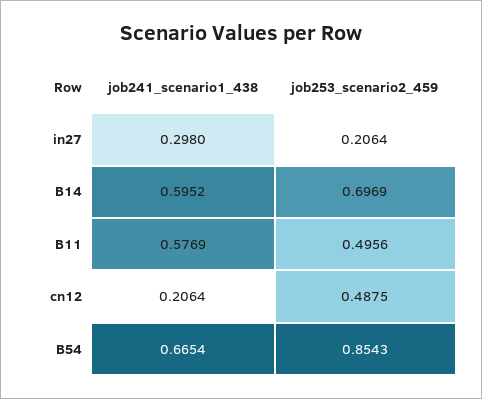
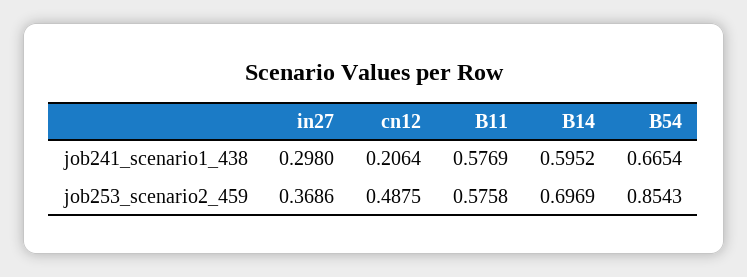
  {
    "job241_scenario1_438": {
      "in27": 0.298,
      "B14": 0.5952,
      "B11": 0.5769,
      "cn12": 0.2064,
      "B54": 0.6654
    },
    "job253_scenario2_459": {
-     "in27": 0.2064,
+     "in27": 0.3686,
      "B14": 0.6969,
-     "B11": 0.4956,
+     "B11": 0.5758,
      "cn12": 0.4875,
      "B54": 0.8543
    }
  }

